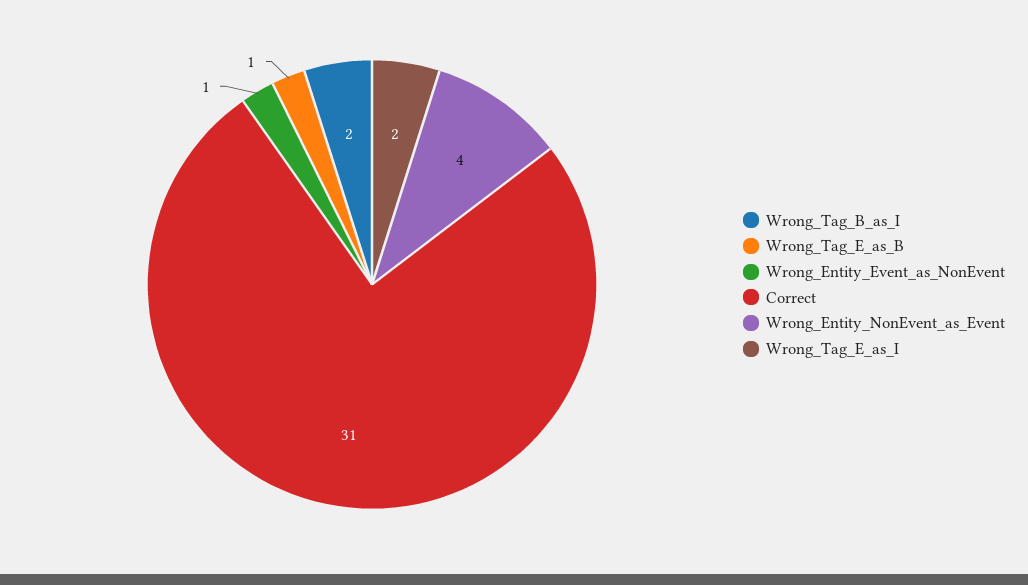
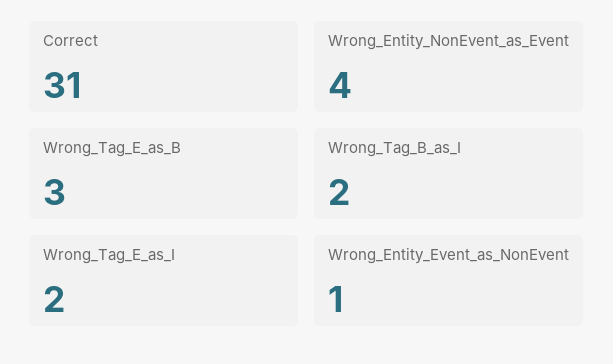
  {
    "Wrong_Tag_B_as_I": 2,
-   "Wrong_Tag_E_as_B": 1,
+   "Wrong_Tag_E_as_B": 3,
    "Wrong_Entity_Event_as_NonEvent": 1,
    "Correct": 31,
    "Wrong_Entity_NonEvent_as_Event": 4,
    "Wrong_Tag_E_as_I": 2
  }

